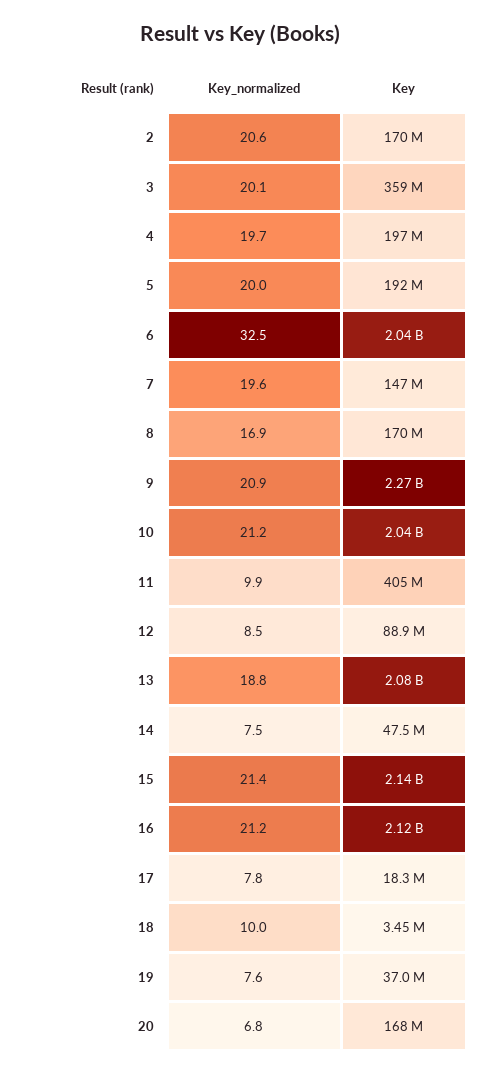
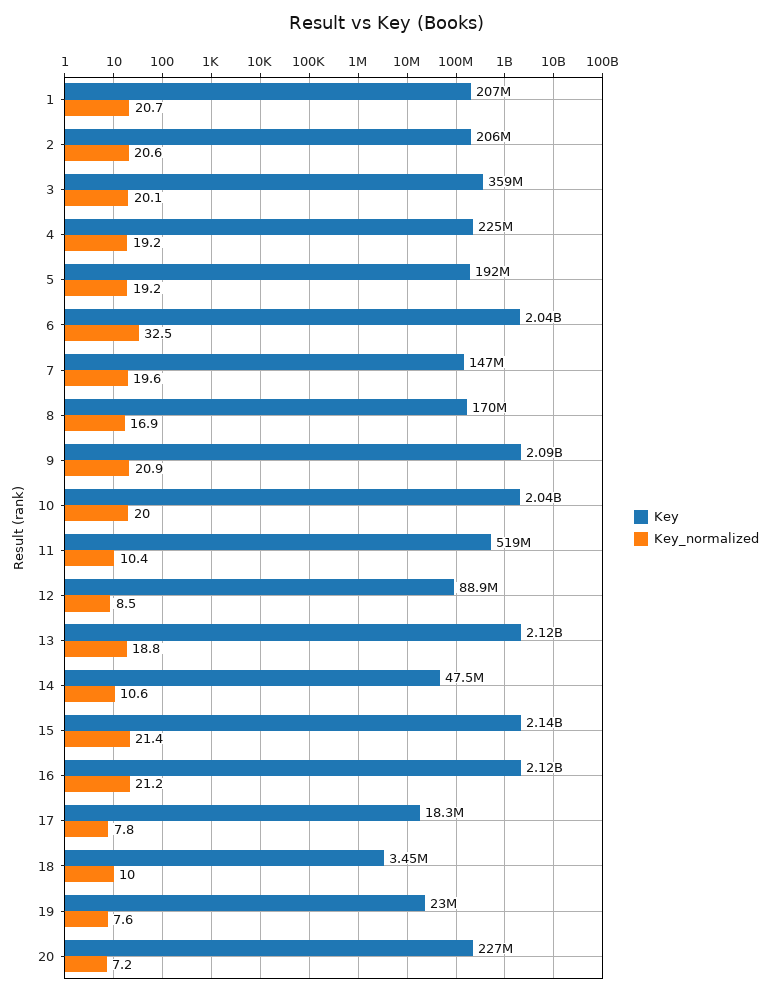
  {
    "Key_normalized": {
      "2": 20.6,
      "3": 20.1,
-     "4": 19.7,
+     "4": 19.2,
-     "5": 20,
+     "5": 19.2,
      "6": 32.5,
      "7": 19.6,
      "8": 16.9,
      "9": 20.9,
-     "10": 21.2,
+     "10": 20,
-     "11": 9.9,
+     "11": 10.4,
      "12": 8.5,
      "13": 18.8,
-     "14": 7.5,
+     "14": 10.6,
      "15": 21.4,
      "16": 21.2,
      "17": 7.8,
      "18": 10,
      "19": 7.6,
-     "20": 6.8
+     "20": 7.2,
+     "1": 20.7
    },
    "Key": {
-     "2": 170000000,
+     "2": 206000000,
      "3": 359000000,
-     "4": 197000000,
+     "4": 225000000,
      "5": 192000000,
      "6": 2040000000,
      "7": 147000000,
      "8": 170000000,
-     "9": 2270000000,
+     "9": 2090000000,
      "10": 2040000000,
-     "11": 405000000,
+     "11": 519000000,
      "12": 88900000,
-     "13": 2080000000,
+     "13": 2120000000,
      "14": 47500000,
      "15": 2140000000,
      "16": 2120000000,
      "17": 18300000,
      "18": 3450000,
-     "19": 37000000,
+     "19": 23000000,
-     "20": 168000000
+     "20": 227000000,
+     "1": 207000000
    }
  }

